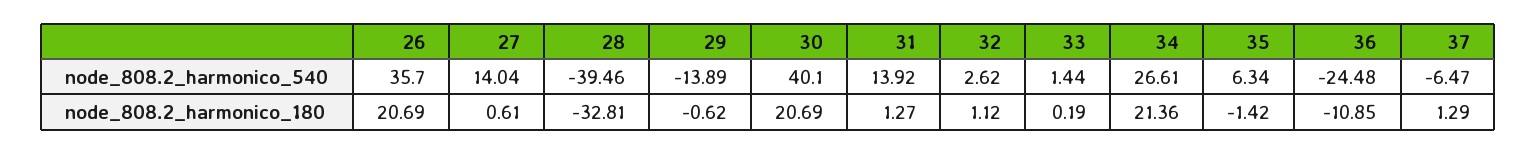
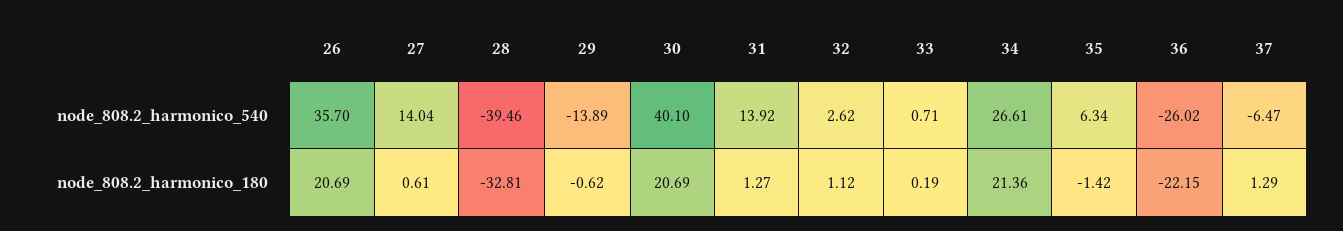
  {
    "26": {
      "node_808.2_harmonico_540": 35.7,
      "node_808.2_harmonico_180": 20.69
    },
    "27": {
      "node_808.2_harmonico_540": 14.04,
      "node_808.2_harmonico_180": 0.61
    },
    "28": {
      "node_808.2_harmonico_540": -39.46,
      "node_808.2_harmonico_180": -32.81
    },
    "29": {
      "node_808.2_harmonico_540": -13.89,
      "node_808.2_harmonico_180": -0.62
    },
    "30": {
      "node_808.2_harmonico_540": 40.1,
      "node_808.2_harmonico_180": 20.69
    },
    "31": {
      "node_808.2_harmonico_540": 13.92,
      "node_808.2_harmonico_180": 1.27
    },
    "32": {
      "node_808.2_harmonico_540": 2.62,
      "node_808.2_harmonico_180": 1.12
    },
    "33": {
-     "node_808.2_harmonico_540": 1.44,
+     "node_808.2_harmonico_540": 0.71,
      "node_808.2_harmonico_180": 0.19
    },
    "34": {
      "node_808.2_harmonico_540": 26.61,
      "node_808.2_harmonico_180": 21.36
    },
    "35": {
      "node_808.2_harmonico_540": 6.34,
      "node_808.2_harmonico_180": -1.42
    },
    "36": {
-     "node_808.2_harmonico_540": -24.48,
+     "node_808.2_harmonico_540": -26.02,
-     "node_808.2_harmonico_180": -10.85
+     "node_808.2_harmonico_180": -22.15
    },
    "37": {
      "node_808.2_harmonico_540": -6.47,
      "node_808.2_harmonico_180": 1.29
    }
  }

